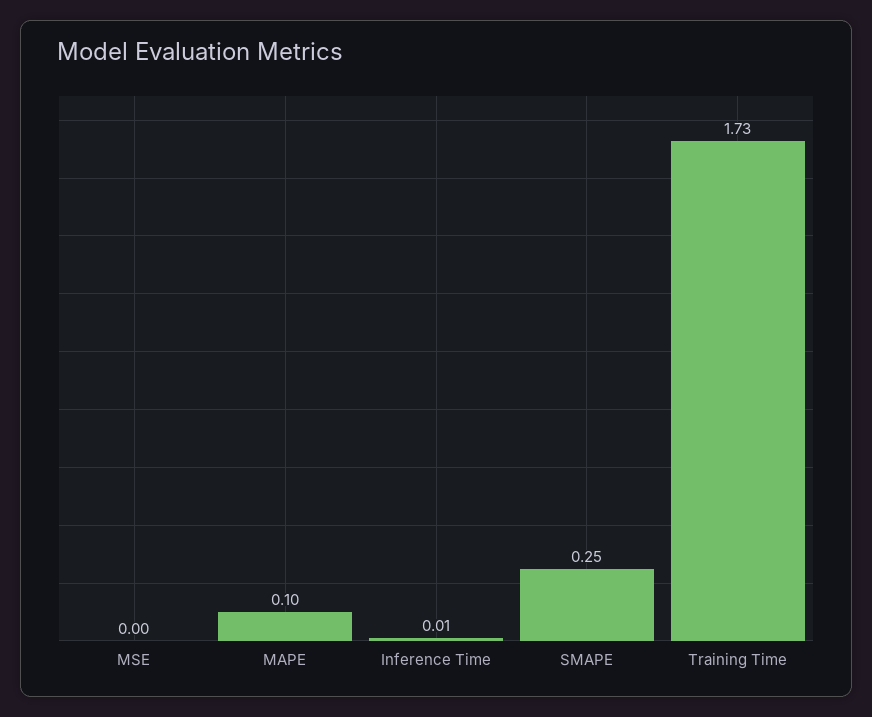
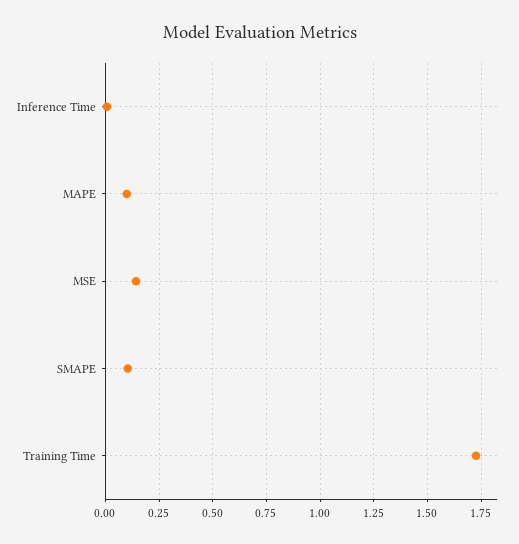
  {
-   "MSE": 0,
+   "MSE": 0.15,
    "MAPE": 0.1,
    "Inference Time": 0.01,
-   "SMAPE": 0.25,
+   "SMAPE": 0.1,
    "Training Time": 1.73
  }

